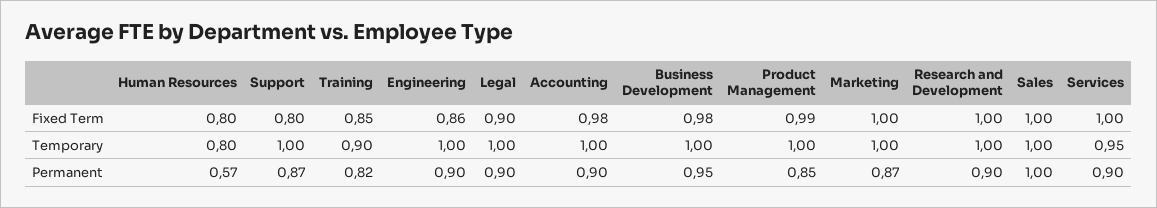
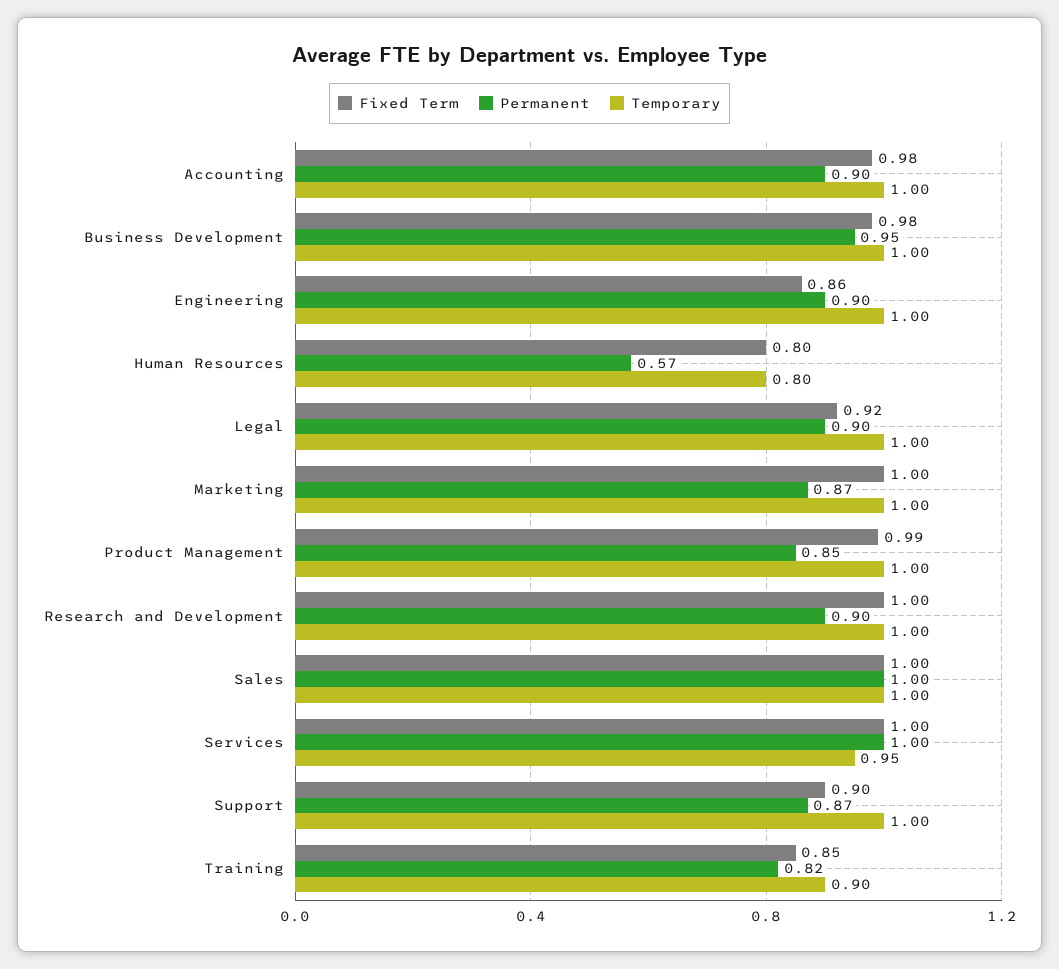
  {
    "Fixed Term": {
      "Human Resources": 0.8,
-     "Support": 0.8,
+     "Support": 0.9,
      "Training": 0.85,
      "Engineering": 0.86,
-     "Legal": 0.9,
+     "Legal": 0.92,
      "Accounting": 0.98,
      "Business Development": 0.98,
      "Product Management": 0.99,
      "Marketing": 1,
      "Research and Development": 1,
      "Sales": 1,
      "Services": 1
    },
    "Temporary": {
      "Human Resources": 0.8,
      "Support": 1,
      "Training": 0.9,
      "Engineering": 1,
      "Legal": 1,
      "Accounting": 1,
      "Business Development": 1,
      "Product Management": 1,
      "Marketing": 1,
      "Research and Development": 1,
      "Sales": 1,
      "Services": 0.95
    },
    "Permanent": {
      "Human Resources": 0.57,
      "Support": 0.87,
      "Training": 0.82,
      "Engineering": 0.9,
      "Legal": 0.9,
      "Accounting": 0.9,
      "Business Development": 0.95,
      "Product Management": 0.85,
      "Marketing": 0.87,
      "Research and Development": 0.9,
      "Sales": 1,
-     "Services": 0.9
+     "Services": 1
    }
  }

